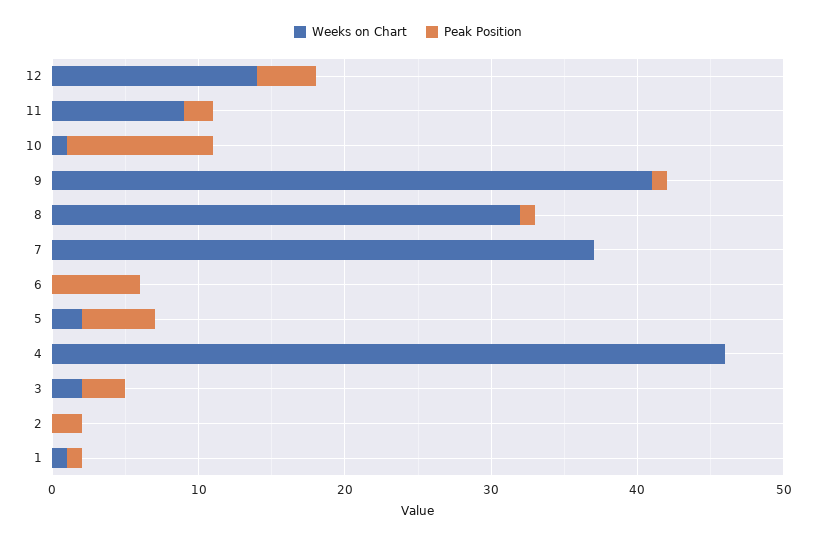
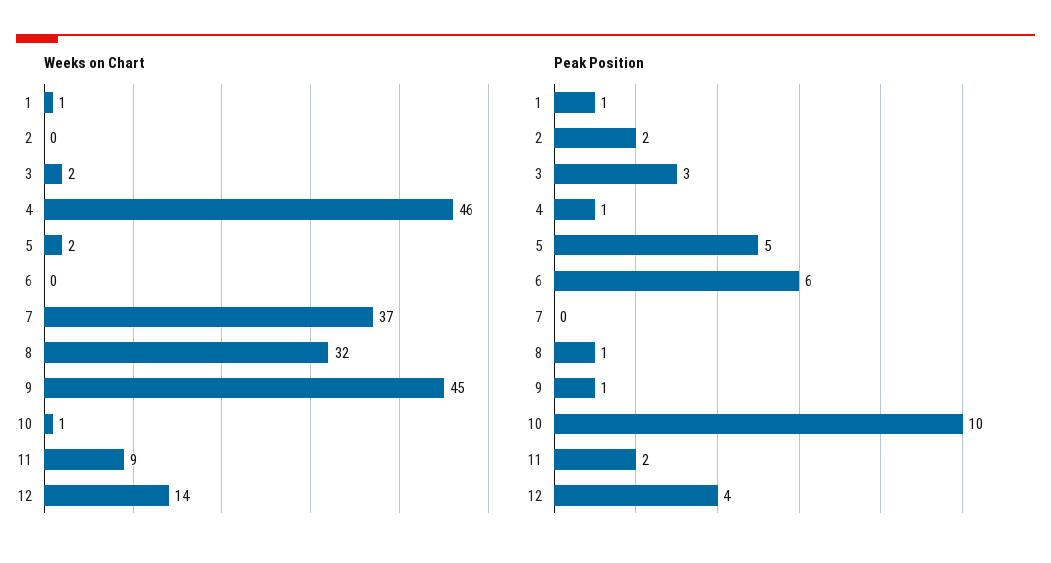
  {
    "Weeks on Chart": {
      "12": 14,
      "11": 9,
      "10": 1,
-     "9": 41,
+     "9": 45,
      "8": 32,
      "7": 37,
      "6": 0,
      "5": 2,
      "4": 46,
      "3": 2,
      "2": 0,
      "1": 1
    },
    "Peak Position": {
      "12": 4,
      "11": 2,
      "10": 10,
      "9": 1,
      "8": 1,
      "7": 0,
      "6": 6,
      "5": 5,
-     "4": 0,
+     "4": 1,
      "3": 3,
      "2": 2,
      "1": 1
    }
  }

